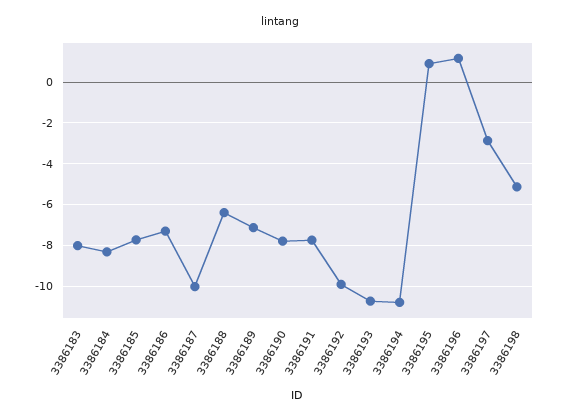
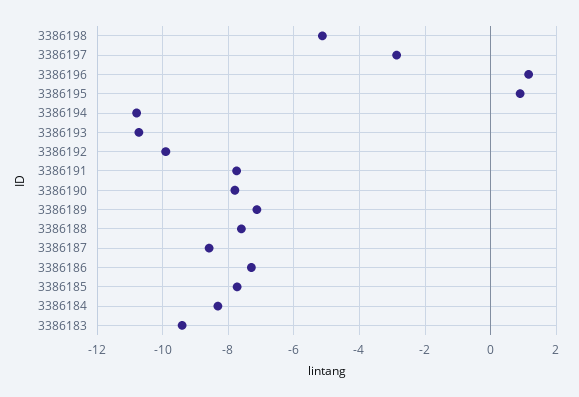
  {
-   "3386183": -8,
+   "3386183": -9.4,
    "3386184": -8.4,
    "3386185": -7.8,
    "3386186": -7.4,
-   "3386187": -10,
+   "3386187": -8.6,
-   "3386188": -6.5,
+   "3386188": -7.6,
    "3386189": -7.2,
    "3386190": -7.8,
    "3386191": -7.8,
    "3386192": -10,
    "3386193": -10.8,
    "3386194": -10.8,
    "3386195": 1,
    "3386196": 1.2,
    "3386197": -2.8,
    "3386198": -5.2
  }

